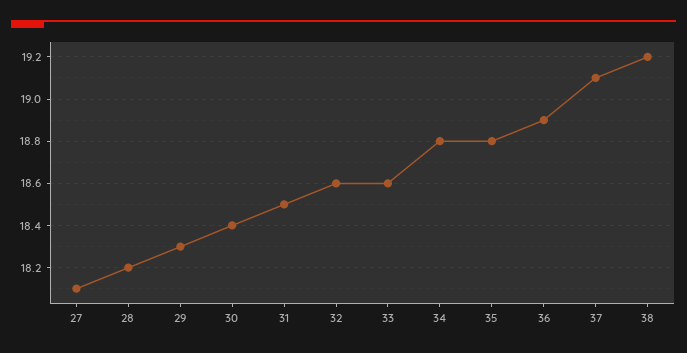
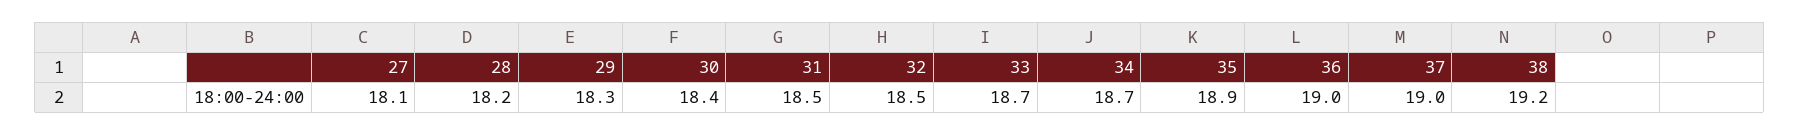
  {
    "27": 18.1,
    "28": 18.2,
    "29": 18.3,
    "30": 18.4,
    "31": 18.5,
-   "32": 18.6,
+   "32": 18.5,
-   "33": 18.6,
+   "33": 18.7,
-   "34": 18.8,
+   "34": 18.7,
-   "35": 18.8,
+   "35": 18.9,
-   "36": 18.9,
+   "36": 19,
-   "37": 19.1,
+   "37": 19,
    "38": 19.2
  }

